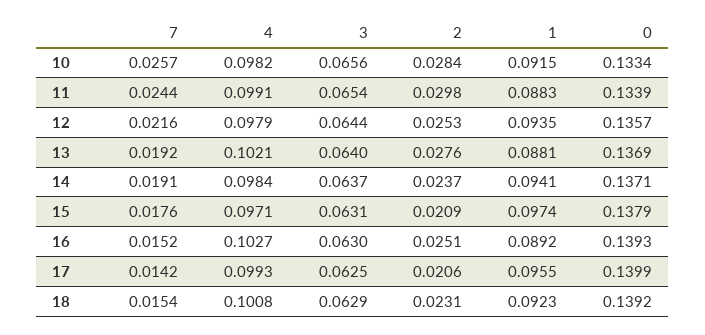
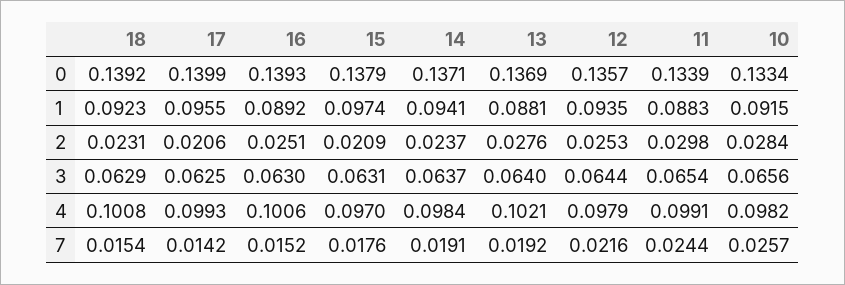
  {
    "7": {
      "10": 0.0257,
      "11": 0.0244,
      "12": 0.0216,
      "13": 0.0192,
      "14": 0.0191,
      "15": 0.0176,
      "16": 0.0152,
      "17": 0.0142,
      "18": 0.0154
    },
    "4": {
      "10": 0.0982,
      "11": 0.0991,
      "12": 0.0979,
      "13": 0.1021,
      "14": 0.0984,
-     "15": 0.0971,
+     "15": 0.097,
-     "16": 0.1027,
+     "16": 0.1006,
      "17": 0.0993,
      "18": 0.1008
    },
    "3": {
      "10": 0.0656,
      "11": 0.0654,
      "12": 0.0644,
      "13": 0.064,
      "14": 0.0637,
      "15": 0.0631,
      "16": 0.063,
      "17": 0.0625,
      "18": 0.0629
    },
    "2": {
      "10": 0.0284,
      "11": 0.0298,
      "12": 0.0253,
      "13": 0.0276,
      "14": 0.0237,
      "15": 0.0209,
      "16": 0.0251,
      "17": 0.0206,
      "18": 0.0231
    },
    "1": {
      "10": 0.0915,
      "11": 0.0883,
      "12": 0.0935,
      "13": 0.0881,
      "14": 0.0941,
      "15": 0.0974,
      "16": 0.0892,
      "17": 0.0955,
      "18": 0.0923
    },
    "0": {
      "10": 0.1334,
      "11": 0.1339,
      "12": 0.1357,
      "13": 0.1369,
      "14": 0.1371,
      "15": 0.1379,
      "16": 0.1393,
      "17": 0.1399,
      "18": 0.1392
    }
  }

